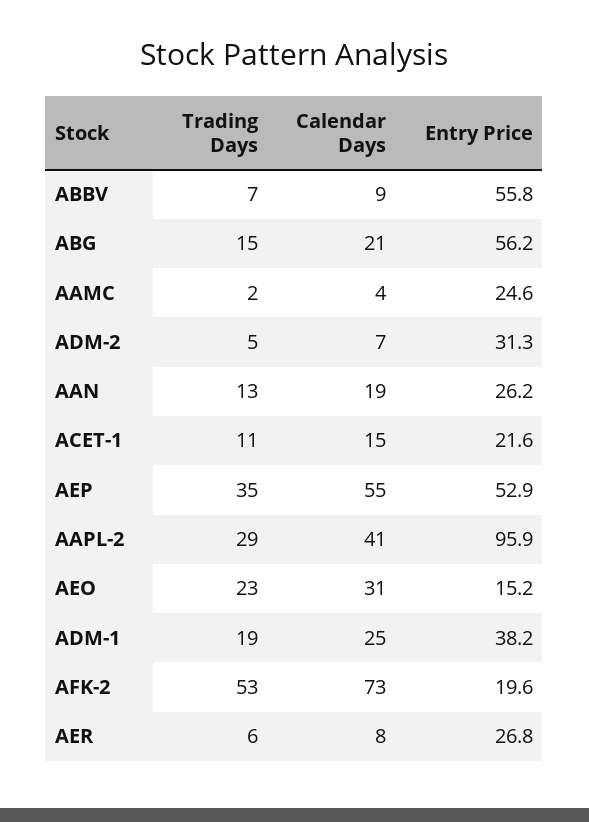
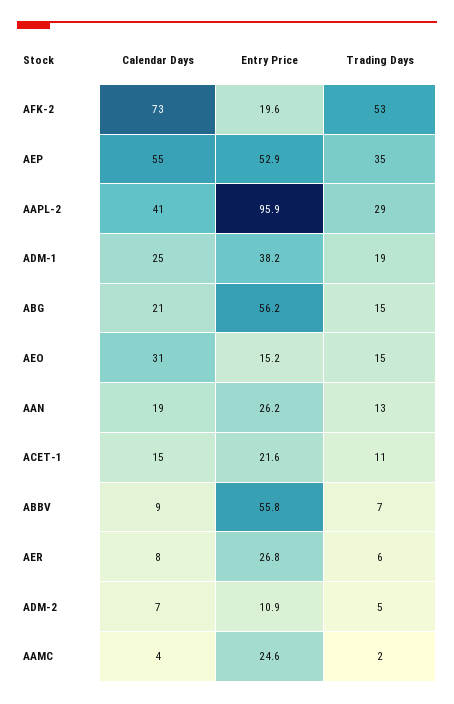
  {
    "Trading Days": {
      "ABBV": 7,
      "ABG": 15,
      "AAMC": 2,
      "ADM-2": 5,
      "AAN": 13,
      "ACET-1": 11,
      "AEP": 35,
      "AAPL-2": 29,
-     "AEO": 23,
+     "AEO": 15,
      "ADM-1": 19,
      "AFK-2": 53,
      "AER": 6
    },
    "Calendar Days": {
      "ABBV": 9,
      "ABG": 21,
      "AAMC": 4,
      "ADM-2": 7,
      "AAN": 19,
      "ACET-1": 15,
      "AEP": 55,
      "AAPL-2": 41,
      "AEO": 31,
      "ADM-1": 25,
      "AFK-2": 73,
      "AER": 8
    },
    "Entry Price": {
      "ABBV": 55.8,
      "ABG": 56.2,
      "AAMC": 24.6,
-     "ADM-2": 31.3,
+     "ADM-2": 10.9,
      "AAN": 26.2,
      "ACET-1": 21.6,
      "AEP": 52.9,
      "AAPL-2": 95.9,
      "AEO": 15.2,
      "ADM-1": 38.2,
      "AFK-2": 19.6,
      "AER": 26.8
    }
  }

